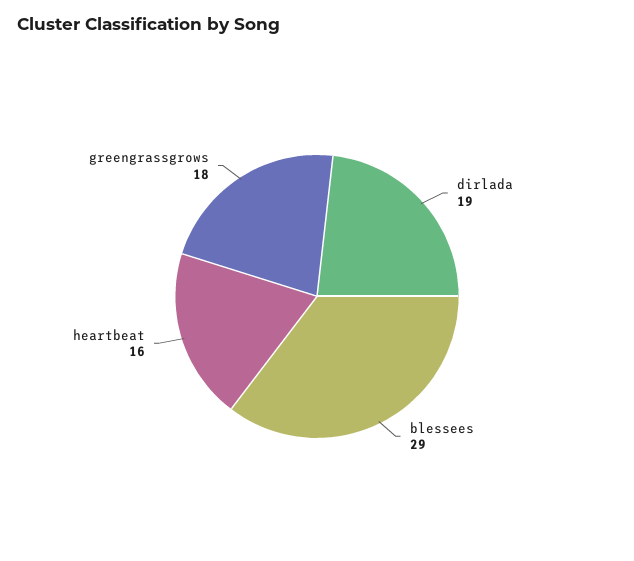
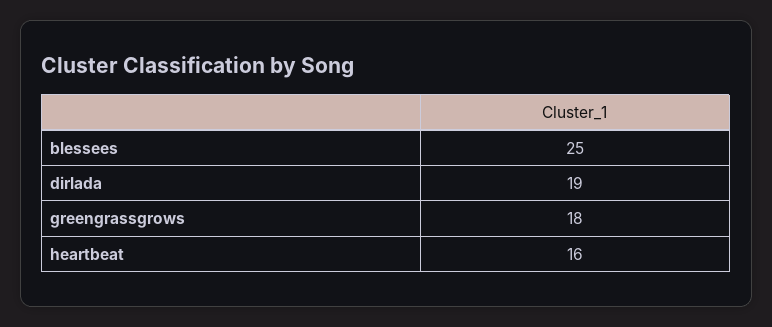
  {
    "dirlada": 19,
-   "blessees": 29,
+   "blessees": 25,
    "heartbeat": 16,
    "greengrassgrows": 18
  }

